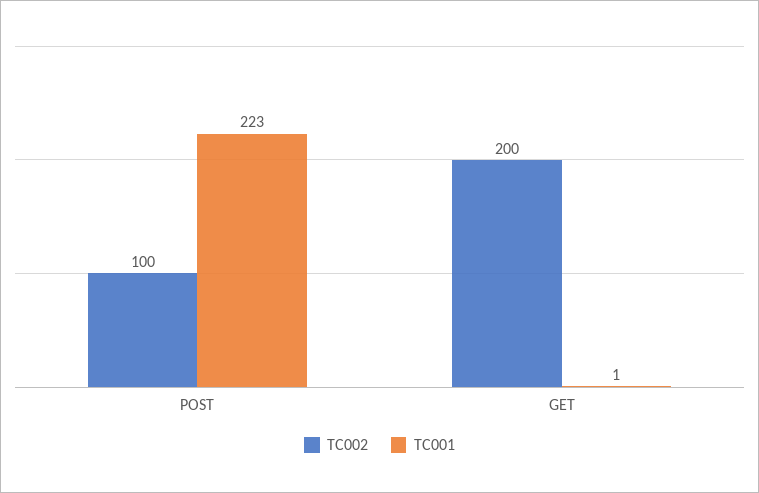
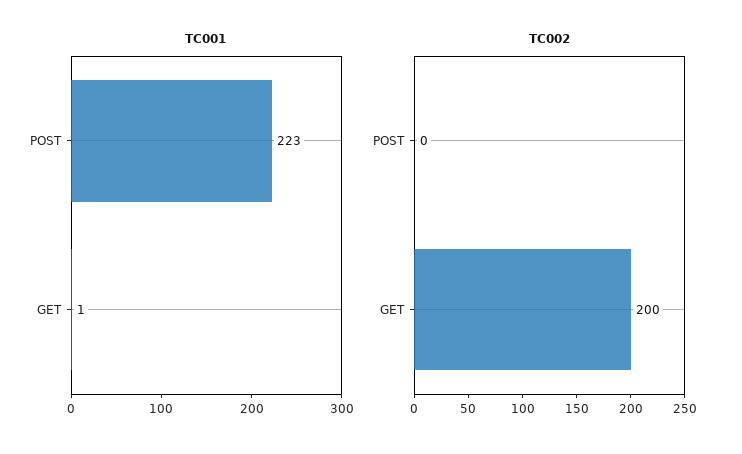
  {
    "TC002": {
-     "POST": 100,
+     "POST": 0,
      "GET": 200
    },
    "TC001": {
      "POST": 223,
      "GET": 1
    }
  }

